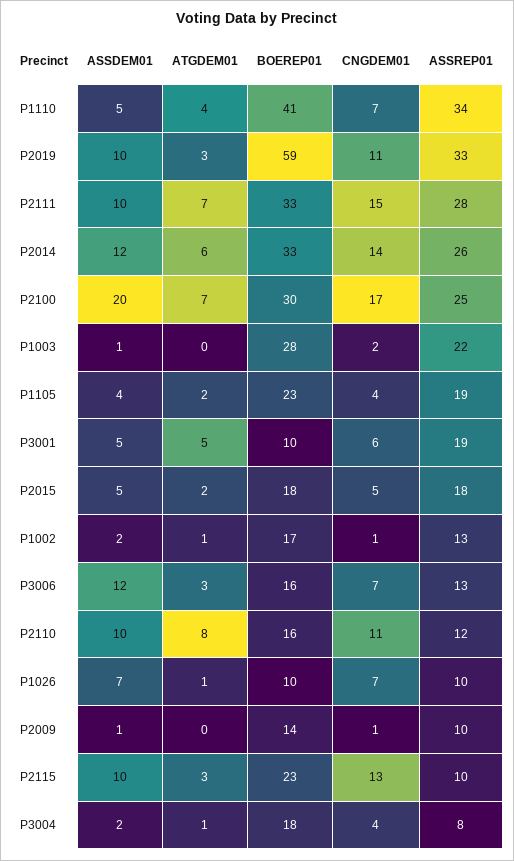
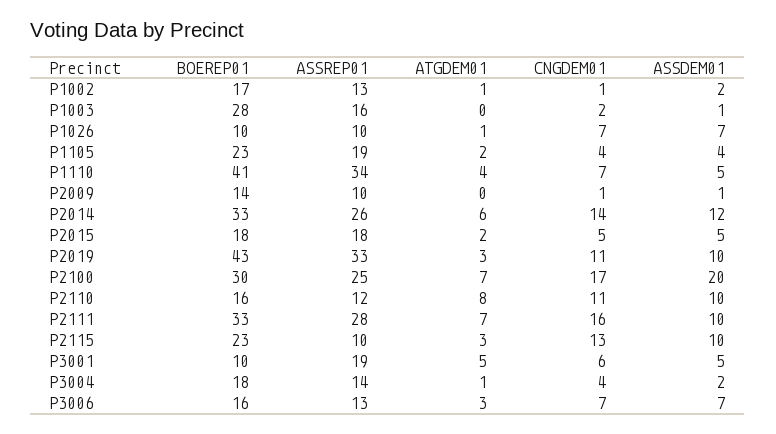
  {
    "ASSDEM01": {
      "P1110": 5,
      "P2019": 10,
      "P2111": 10,
      "P2014": 12,
      "P2100": 20,
      "P1003": 1,
      "P1105": 4,
      "P3001": 5,
      "P2015": 5,
      "P1002": 2,
-     "P3006": 12,
+     "P3006": 7,
      "P2110": 10,
      "P1026": 7,
      "P2009": 1,
      "P2115": 10,
      "P3004": 2
    },
    "ATGDEM01": {
      "P1110": 4,
      "P2019": 3,
      "P2111": 7,
      "P2014": 6,
      "P2100": 7,
      "P1003": 0,
      "P1105": 2,
      "P3001": 5,
      "P2015": 2,
      "P1002": 1,
      "P3006": 3,
      "P2110": 8,
      "P1026": 1,
      "P2009": 0,
      "P2115": 3,
      "P3004": 1
    },
    "BOEREP01": {
      "P1110": 41,
-     "P2019": 59,
+     "P2019": 43,
      "P2111": 33,
      "P2014": 33,
      "P2100": 30,
      "P1003": 28,
      "P1105": 23,
      "P3001": 10,
      "P2015": 18,
      "P1002": 17,
      "P3006": 16,
      "P2110": 16,
      "P1026": 10,
      "P2009": 14,
      "P2115": 23,
      "P3004": 18
    },
    "CNGDEM01": {
      "P1110": 7,
      "P2019": 11,
-     "P2111": 15,
+     "P2111": 16,
      "P2014": 14,
      "P2100": 17,
      "P1003": 2,
      "P1105": 4,
      "P3001": 6,
      "P2015": 5,
      "P1002": 1,
      "P3006": 7,
      "P2110": 11,
      "P1026": 7,
      "P2009": 1,
      "P2115": 13,
      "P3004": 4
    },
    "ASSREP01": {
      "P1110": 34,
      "P2019": 33,
      "P2111": 28,
      "P2014": 26,
      "P2100": 25,
-     "P1003": 22,
+     "P1003": 16,
      "P1105": 19,
      "P3001": 19,
      "P2015": 18,
      "P1002": 13,
      "P3006": 13,
      "P2110": 12,
      "P1026": 10,
      "P2009": 10,
      "P2115": 10,
-     "P3004": 8
+     "P3004": 14
    }
  }

